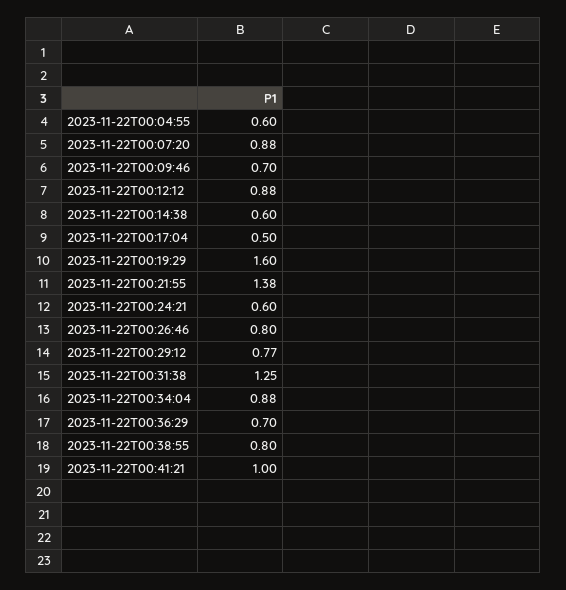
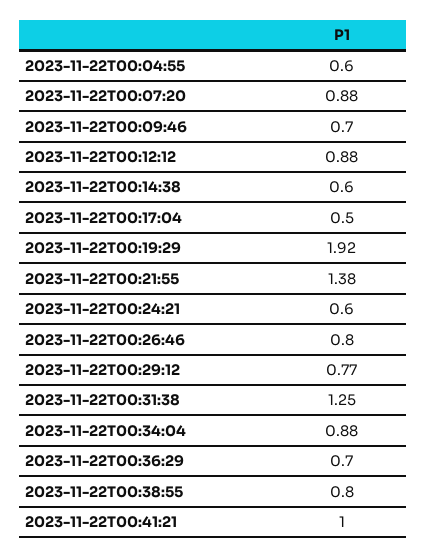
  {
    "2023-11-22T00:04:55": 0.6,
    "2023-11-22T00:07:20": 0.88,
    "2023-11-22T00:09:46": 0.7,
    "2023-11-22T00:12:12": 0.88,
    "2023-11-22T00:14:38": 0.6,
    "2023-11-22T00:17:04": 0.5,
-   "2023-11-22T00:19:29": 1.6,
+   "2023-11-22T00:19:29": 1.92,
    "2023-11-22T00:21:55": 1.38,
    "2023-11-22T00:24:21": 0.6,
    "2023-11-22T00:26:46": 0.8,
    "2023-11-22T00:29:12": 0.77,
    "2023-11-22T00:31:38": 1.25,
    "2023-11-22T00:34:04": 0.88,
    "2023-11-22T00:36:29": 0.7,
    "2023-11-22T00:38:55": 0.8,
    "2023-11-22T00:41:21": 1
  }

